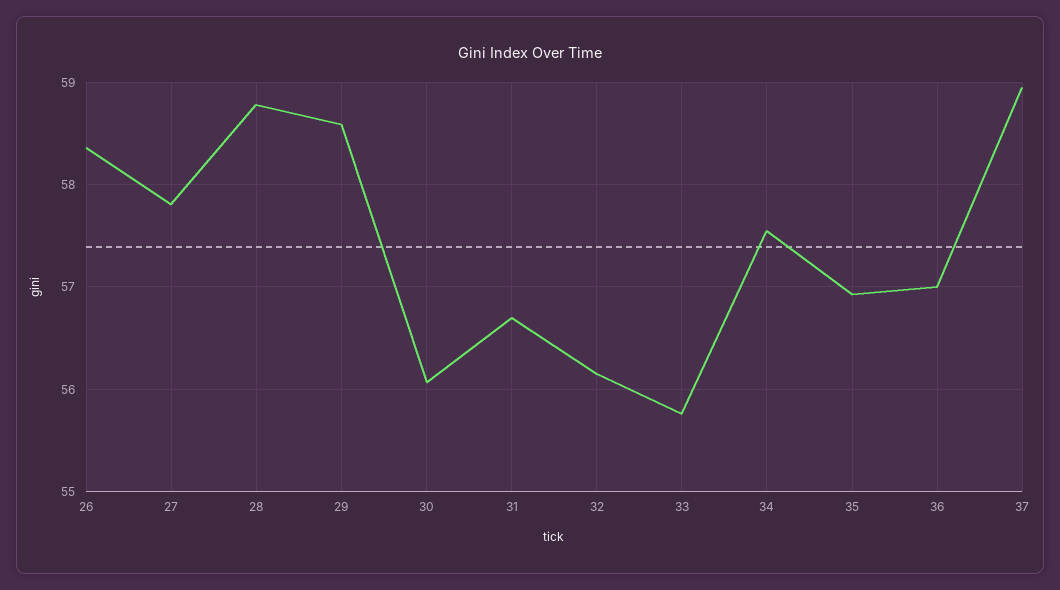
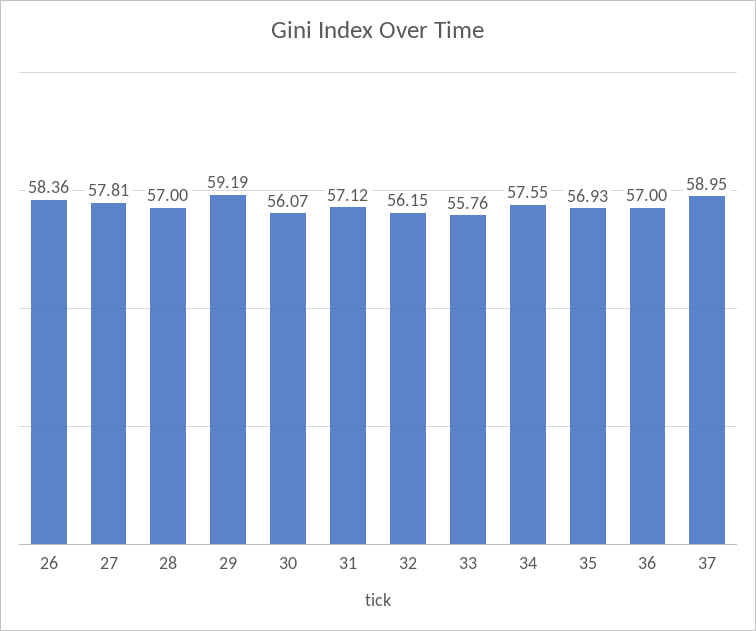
  {
    "26": 58.36,
    "27": 57.81,
-   "28": 58.8,
+   "28": 57,
-   "29": 58.6,
+   "29": 59.19,
    "30": 56.07,
-   "31": 56.7,
+   "31": 57.12,
    "32": 56.15,
    "33": 55.76,
    "34": 57.55,
    "35": 56.93,
    "36": 57,
    "37": 58.95
  }

